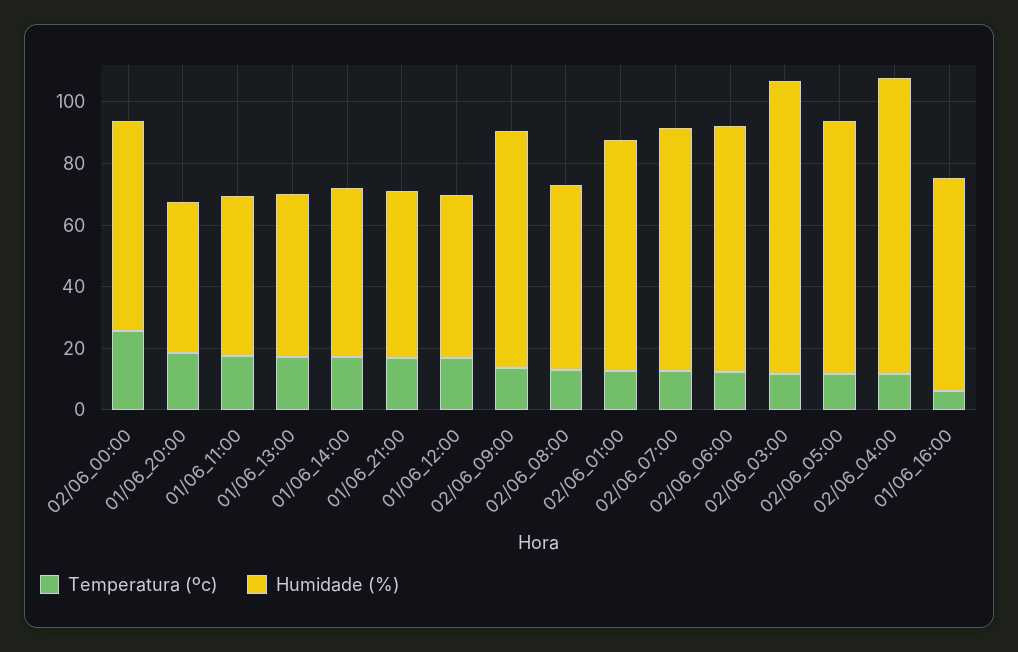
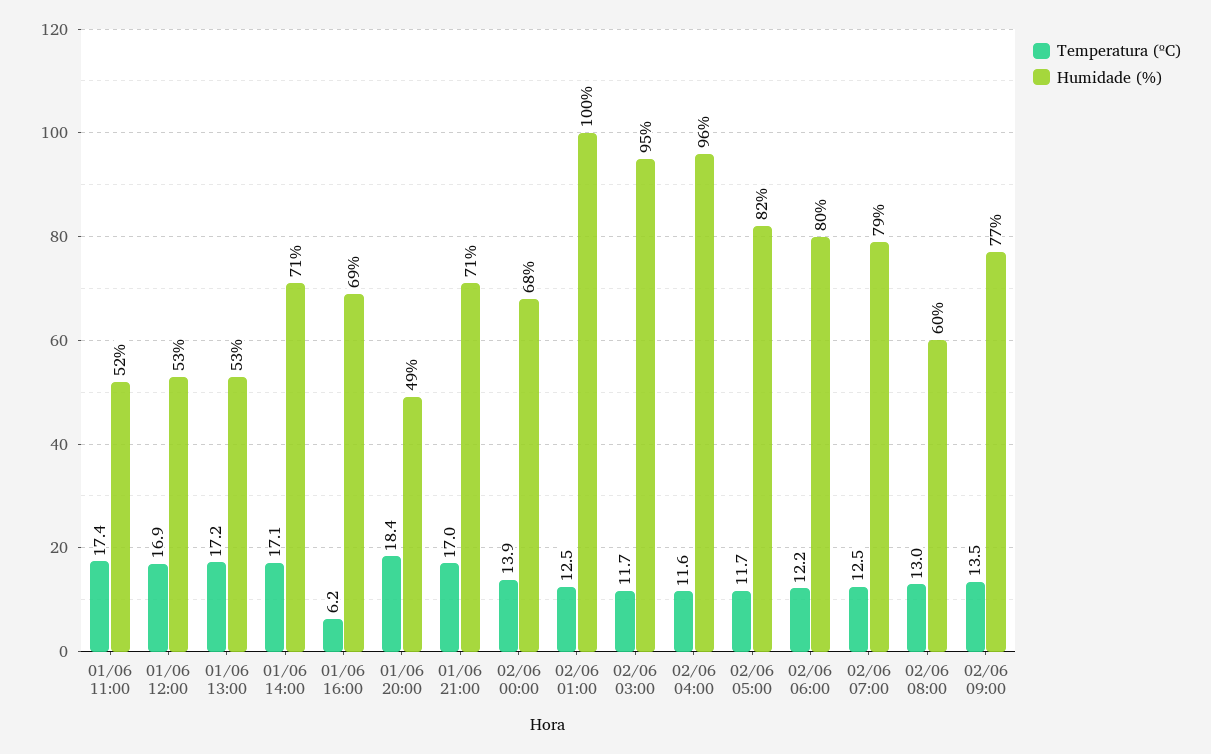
  {
    "Temperatura (ºc)": {
-     "02/06_00:00": 25,
+     "02/06_00:00": 13.9,
      "01/06_20:00": 18.4,
      "01/06_11:00": 17.4,
      "01/06_13:00": 17.2,
      "01/06_14:00": 17.1,
      "01/06_21:00": 17,
      "01/06_12:00": 16.9,
      "02/06_09:00": 13.5,
      "02/06_08:00": 13,
      "02/06_01:00": 12.5,
      "02/06_07:00": 12.5,
      "02/06_06:00": 12.2,
      "02/06_03:00": 11.7,
      "02/06_05:00": 11.7,
      "02/06_04:00": 11.6,
      "01/06_16:00": 6.2
    },
    "Humidade (%)": {
      "02/06_00:00": 68,
      "01/06_20:00": 49,
      "01/06_11:00": 52,
      "01/06_13:00": 53,
-     "01/06_14:00": 55,
+     "01/06_14:00": 71,
-     "01/06_21:00": 55,
+     "01/06_21:00": 71,
      "01/06_12:00": 53,
      "02/06_09:00": 77,
      "02/06_08:00": 60,
-     "02/06_01:00": 75,
+     "02/06_01:00": 100,
      "02/06_07:00": 79,
      "02/06_06:00": 80,
      "02/06_03:00": 95,
      "02/06_05:00": 82,
      "02/06_04:00": 96,
      "01/06_16:00": 69
    }
  }

